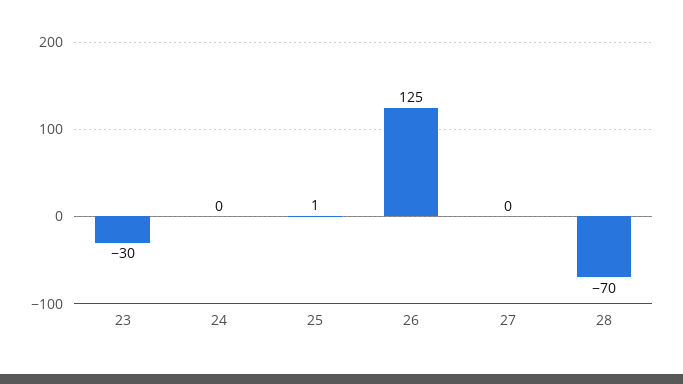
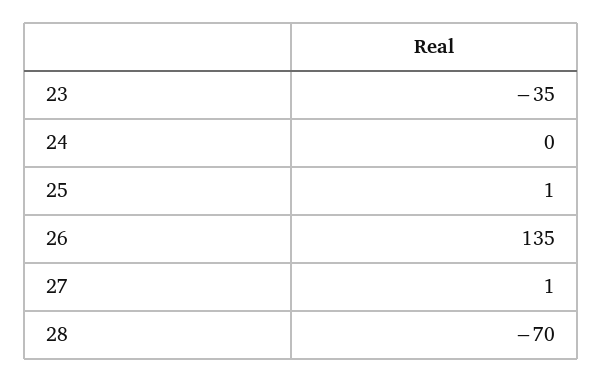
  {
-   "23": -30,
+   "23": -35,
    "24": 0,
    "25": 1,
-   "26": 125,
+   "26": 135,
-   "27": 0,
+   "27": 1,
    "28": -70
  }

